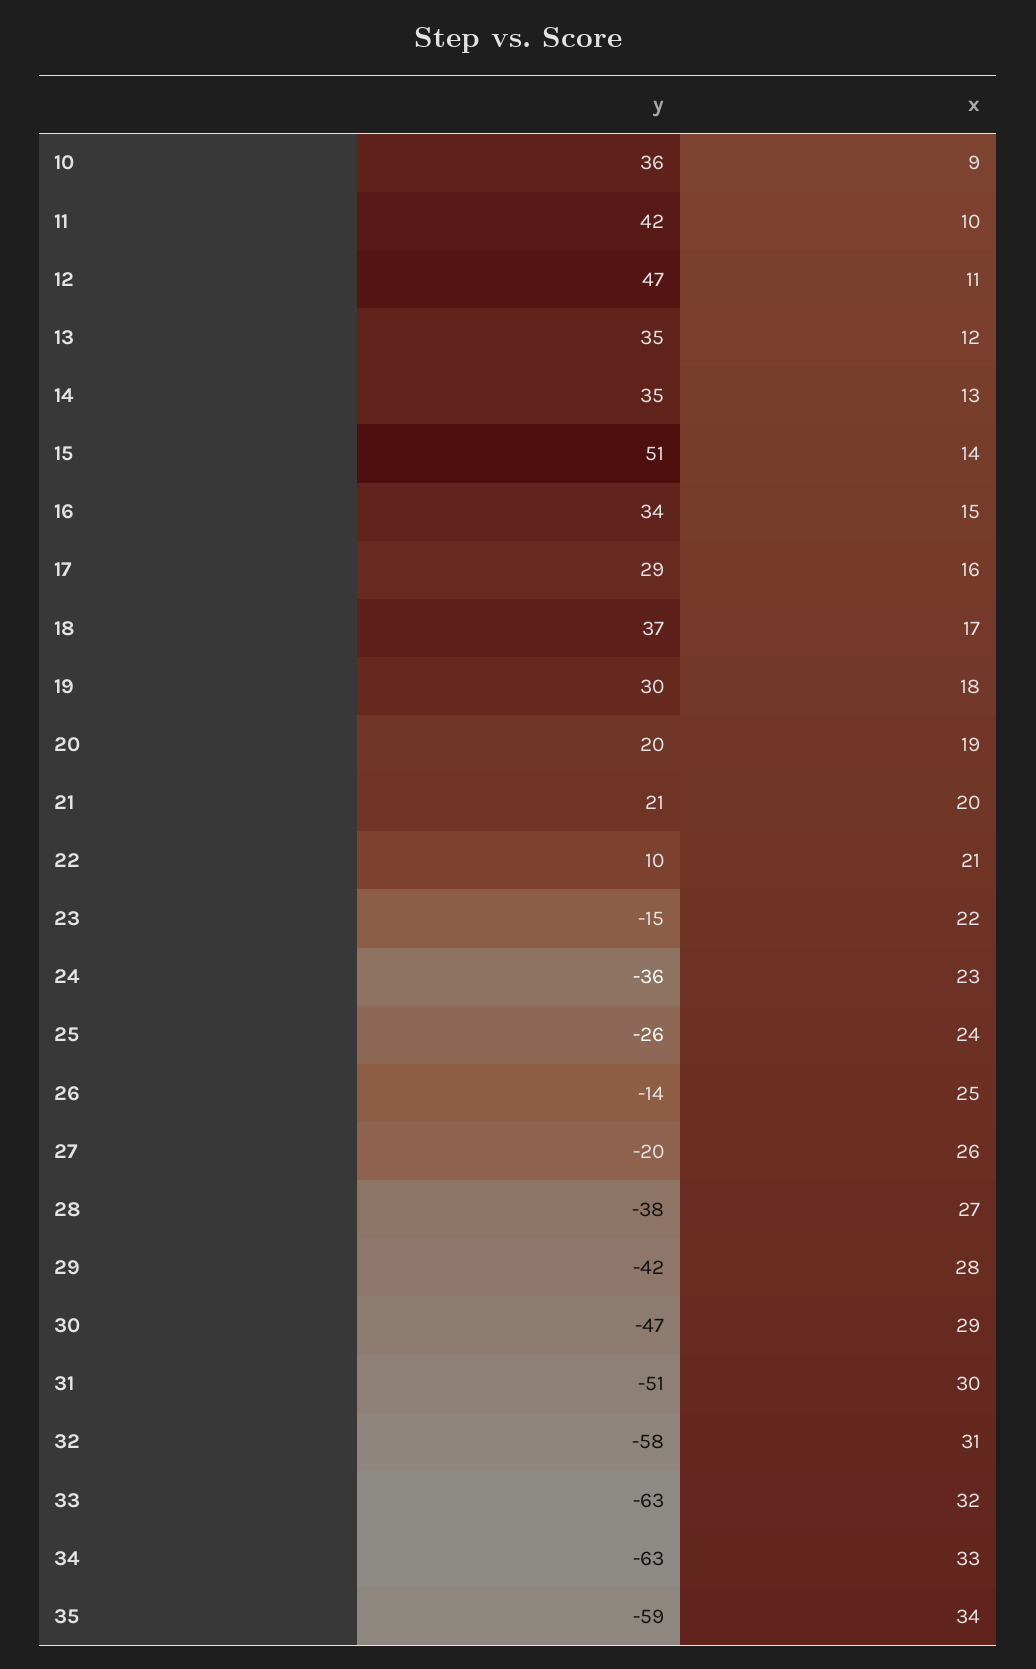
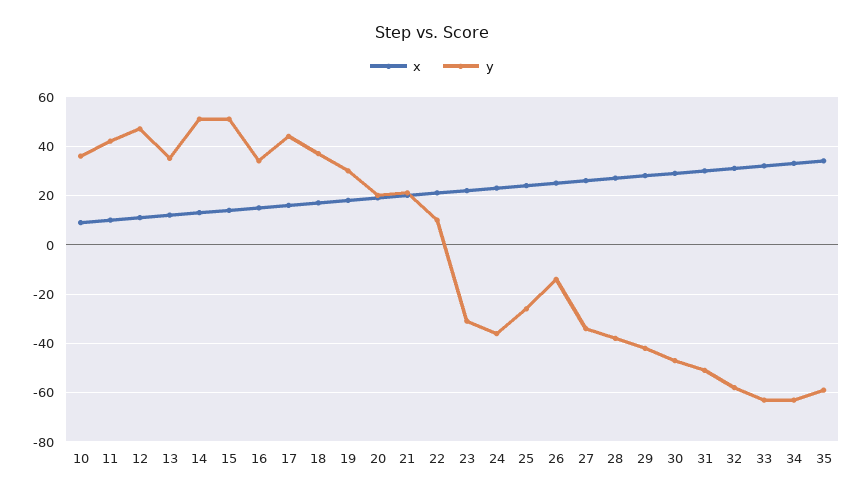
  {
    "y": {
      "10": 36,
      "11": 42,
      "12": 47,
      "13": 35,
-     "14": 35,
+     "14": 50,
      "15": 51,
      "16": 34,
-     "17": 29,
+     "17": 45,
      "18": 37,
      "19": 30,
      "20": 20,
      "21": 21,
      "22": 10,
-     "23": -15,
+     "23": -30,
      "24": -36,
      "25": -26,
      "26": -14,
-     "27": -20,
+     "27": -35,
      "28": -38,
      "29": -42,
      "30": -47,
      "31": -51,
      "32": -58,
      "33": -63,
      "34": -63,
      "35": -59
    },
    "x": {
      "10": 9,
      "11": 10,
      "12": 11,
      "13": 12,
      "14": 13,
      "15": 14,
      "16": 15,
      "17": 16,
      "18": 17,
      "19": 18,
      "20": 19,
      "21": 20,
      "22": 21,
      "23": 22,
      "24": 23,
      "25": 24,
      "26": 25,
      "27": 26,
      "28": 27,
      "29": 28,
      "30": 29,
      "31": 30,
      "32": 31,
      "33": 32,
      "34": 33,
      "35": 34
    }
  }

